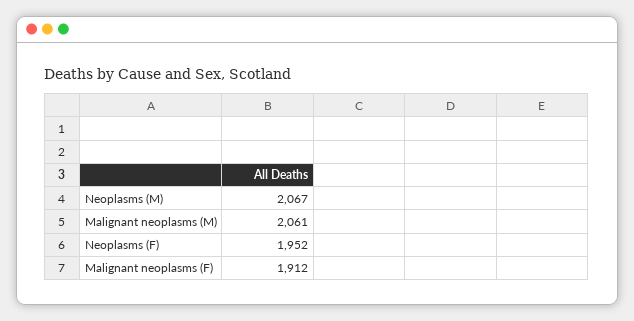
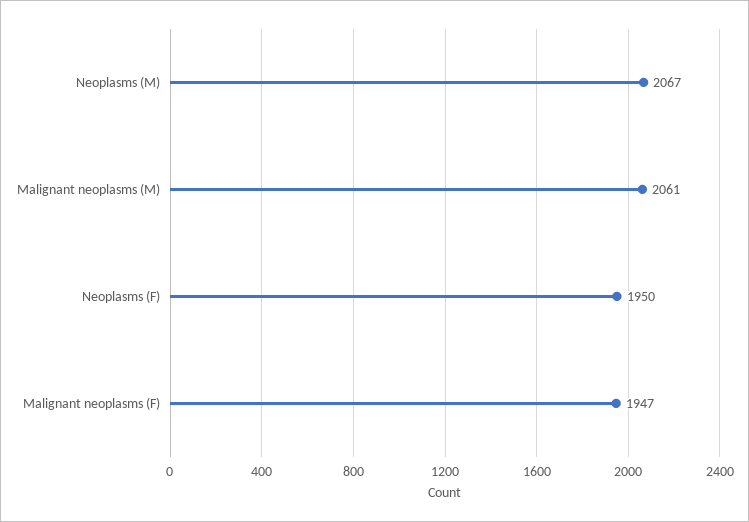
  {
    "Neoplasms (M)": 2067,
    "Malignant neoplasms (M)": 2061,
-   "Neoplasms (F)": 1952,
+   "Neoplasms (F)": 1950,
-   "Malignant neoplasms (F)": 1912
+   "Malignant neoplasms (F)": 1947
  }

